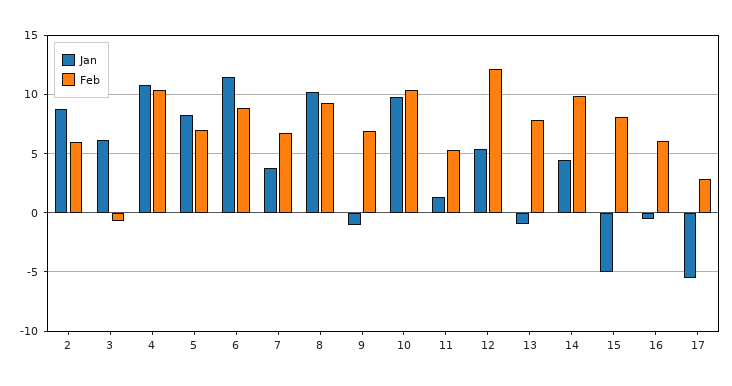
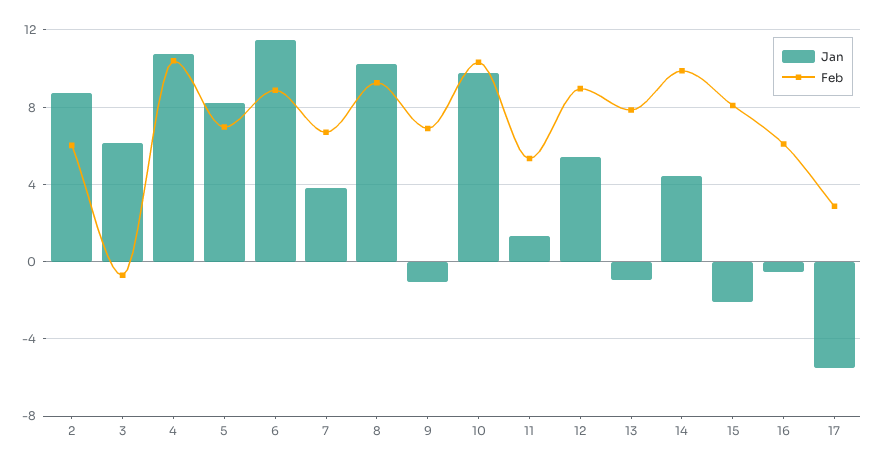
  {
    "Jan": {
      "2": 8.5,
      "3": 6,
      "4": 11,
      "5": 8,
      "6": 11.5,
      "7": 4,
      "8": 10,
      "9": -1,
      "10": 10,
      "11": 1.5,
      "12": 5.5,
      "13": -1,
      "14": 4.5,
-     "15": -5,
+     "15": -2,
      "16": -0.5,
      "17": -5.5
    },
    "Feb": {
      "2": 6,
      "3": -0.5,
      "4": 10.5,
      "5": 7,
      "6": 9,
      "7": 6.5,
      "8": 9.5,
      "9": 7,
      "10": 10.5,
      "11": 5.5,
-     "12": 12,
+     "12": 9,
      "13": 8,
      "14": 10,
      "15": 8,
      "16": 6,
      "17": 3
    }
  }

